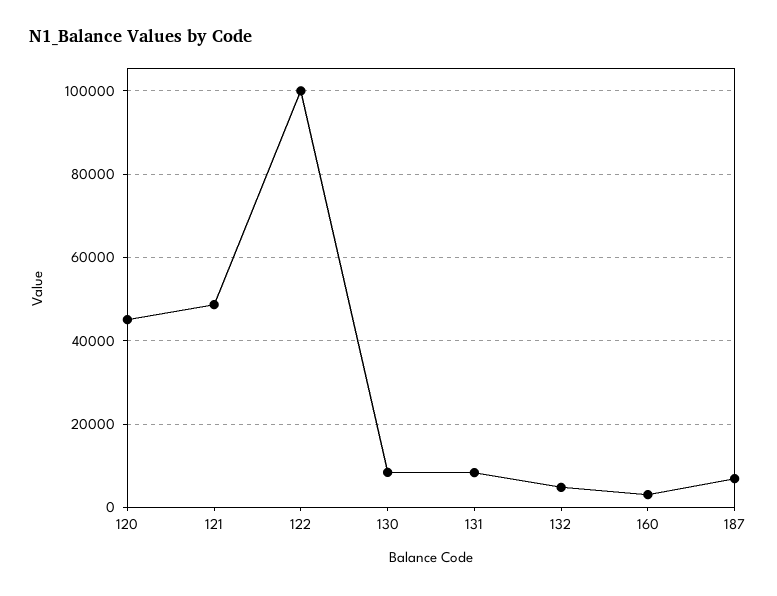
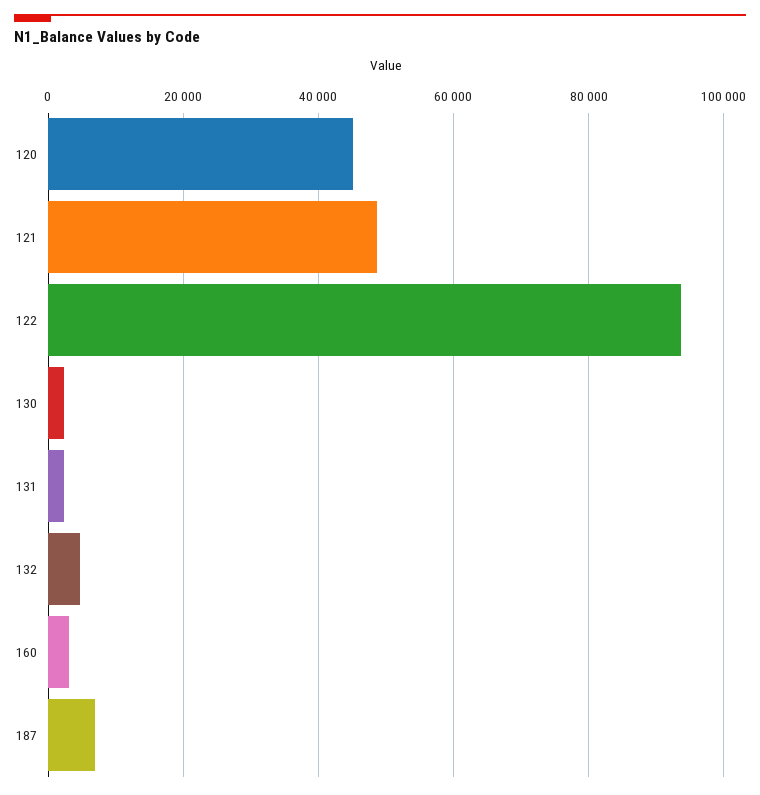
  {
    "120": 46000,
    "121": 48000,
-   "122": 100000,
+   "122": 94000,
-   "130": 8000,
+   "130": 2000,
-   "131": 8000,
+   "131": 2000,
    "132": 4000,
    "160": 4000,
    "187": 6000
  }

